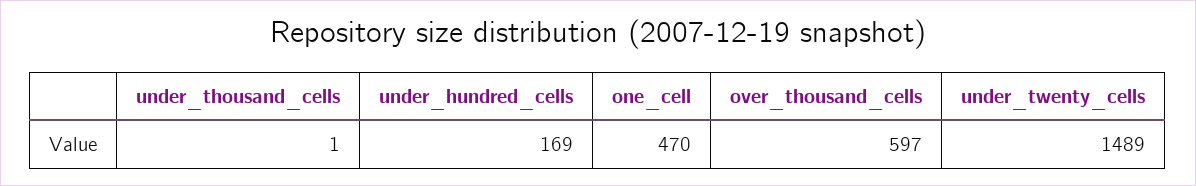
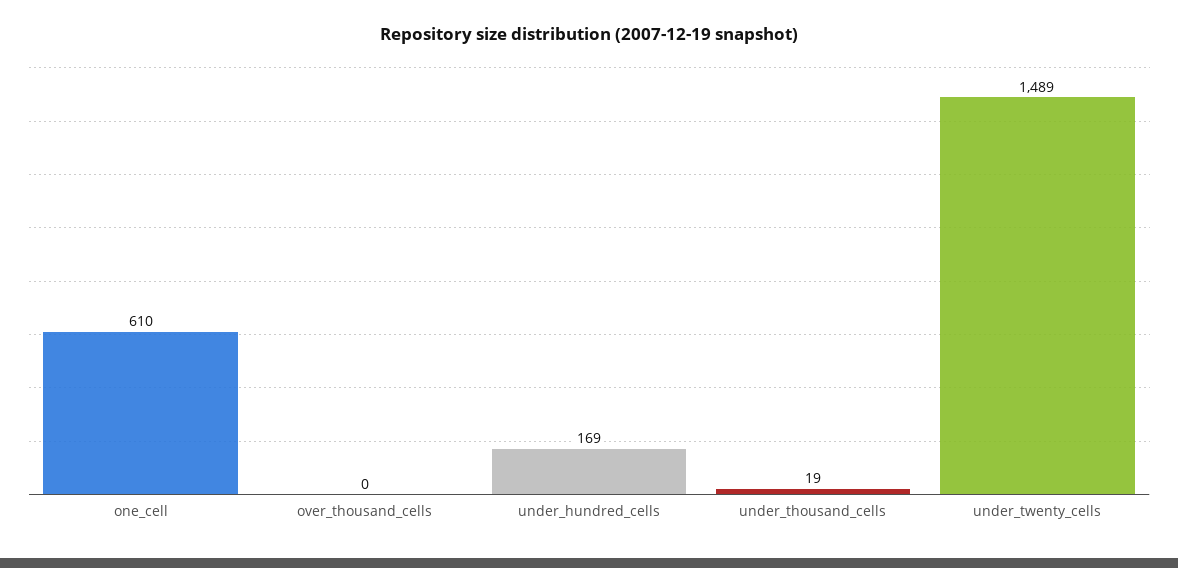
  {
-   "under_thousand_cells": 1,
+   "under_thousand_cells": 19,
    "under_hundred_cells": 169,
-   "one_cell": 470,
+   "one_cell": 610,
-   "over_thousand_cells": 597,
+   "over_thousand_cells": 0,
    "under_twenty_cells": 1489
  }

